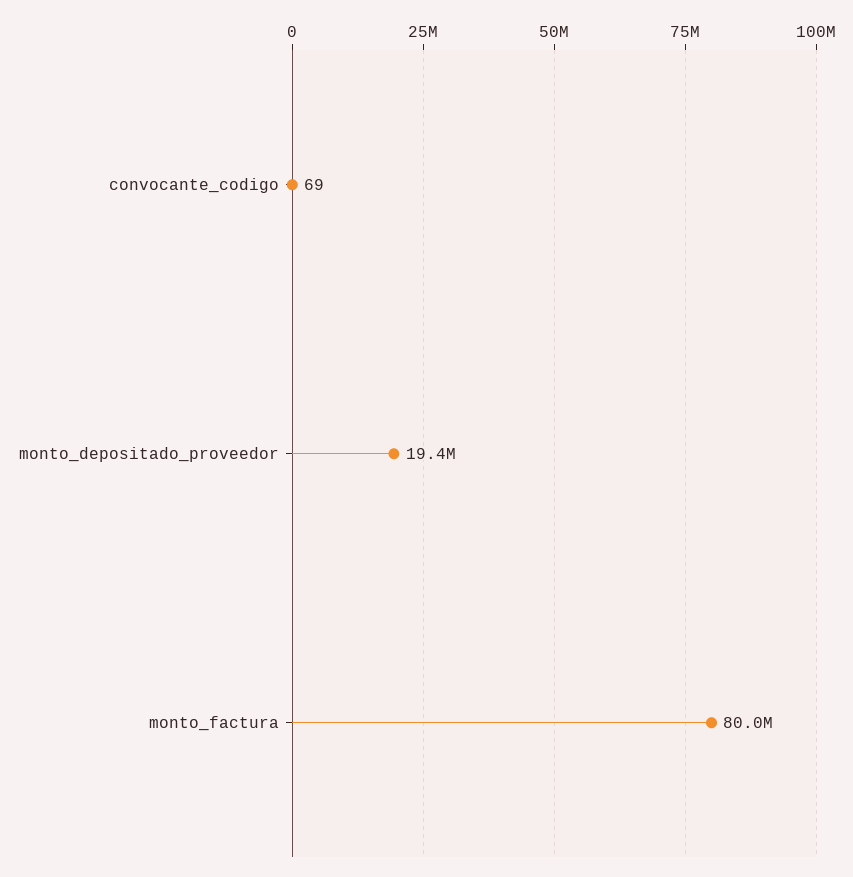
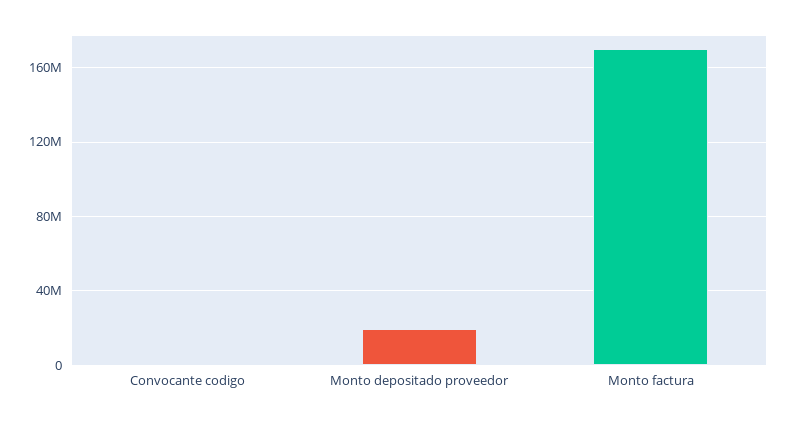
  {
    "convocante_codigo": 69,
    "monto_depositado_proveedor": 19400000,
-   "monto_factura": 80000000
+   "monto_factura": 170000000
  }

